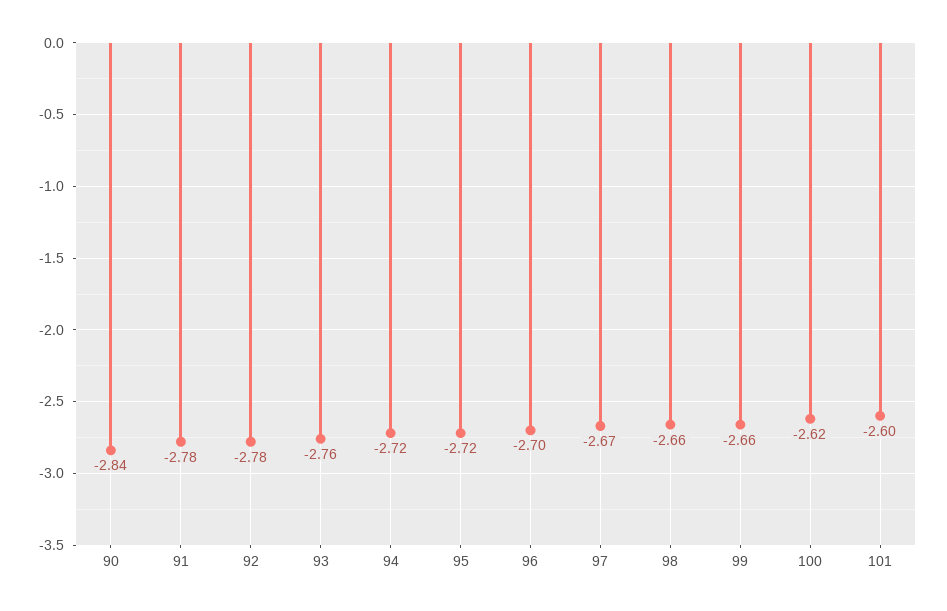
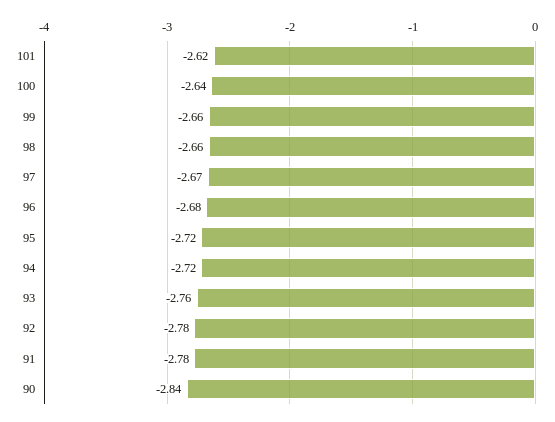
  {
    "90": -2.84,
    "91": -2.78,
    "92": -2.78,
    "93": -2.76,
    "94": -2.72,
    "95": -2.72,
-   "96": -2.7,
+   "96": -2.68,
    "97": -2.67,
    "98": -2.66,
    "99": -2.66,
-   "100": -2.62,
+   "100": -2.64,
-   "101": -2.6
+   "101": -2.62
  }

